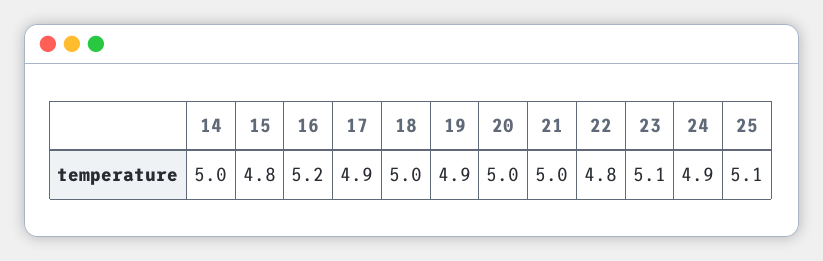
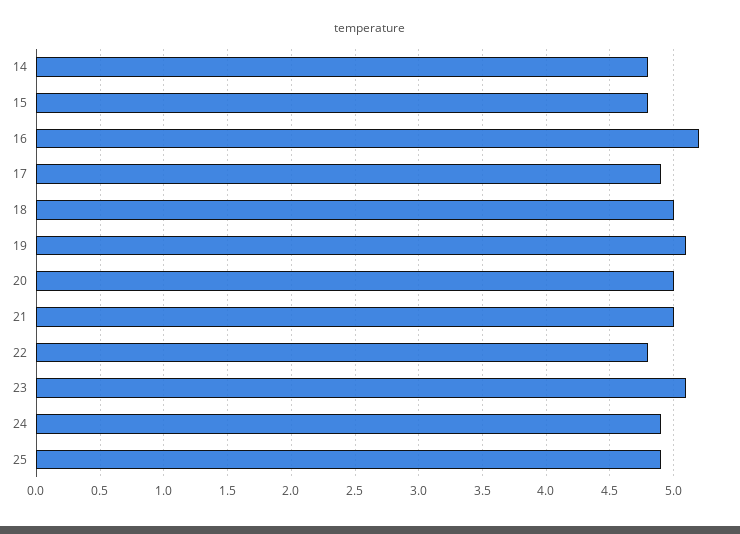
  {
-   "14": 5,
+   "14": 4.8,
    "15": 4.8,
    "16": 5.2,
    "17": 4.9,
    "18": 5,
-   "19": 4.9,
+   "19": 5.1,
    "20": 5,
    "21": 5,
    "22": 4.8,
    "23": 5.1,
    "24": 4.9,
-   "25": 5.1
+   "25": 4.9
  }

